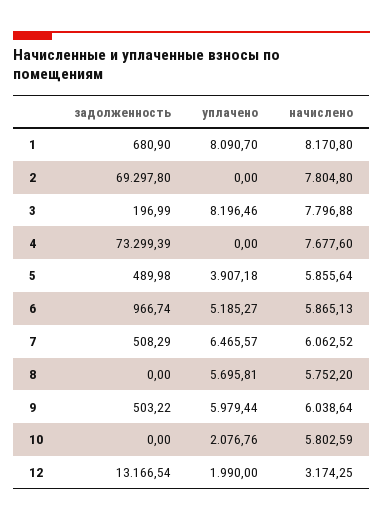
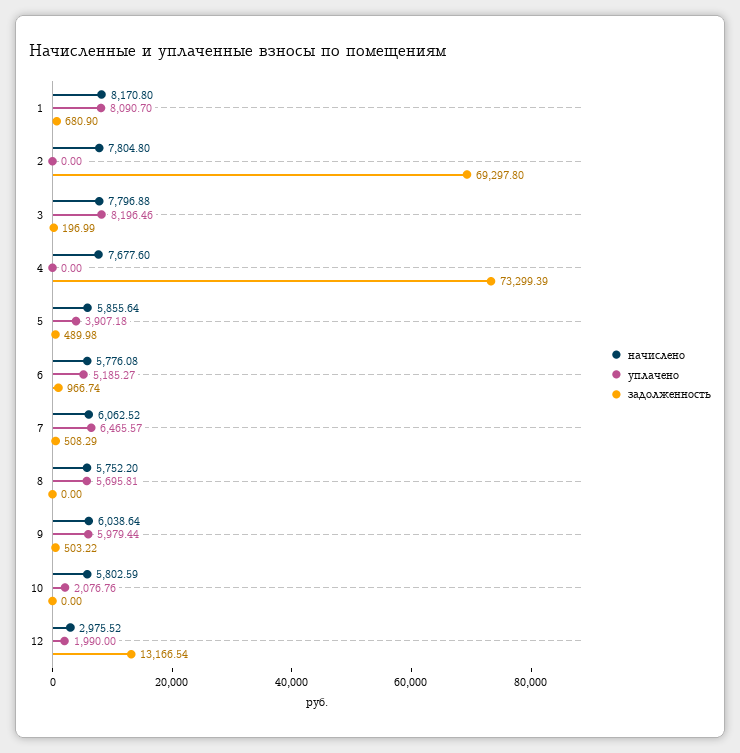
  {
    "задолженность": {
      "1": 680.9,
      "2": 69297.8,
      "3": 196.99,
      "4": 73299.39,
      "5": 489.98,
      "6": 966.74,
      "7": 508.29,
      "8": 0,
      "9": 503.22,
      "10": 0,
      "12": 13166.54
    },
    "уплачено": {
      "1": 8090.7,
      "2": 0,
      "3": 8196.46,
      "4": 0,
      "5": 3907.18,
      "6": 5185.27,
      "7": 6465.57,
      "8": 5695.81,
      "9": 5979.44,
      "10": 2076.76,
      "12": 1990
    },
    "начислено": {
      "1": 8170.8,
      "2": 7804.8,
      "3": 7796.88,
      "4": 7677.6,
      "5": 5855.64,
-     "6": 5865.13,
+     "6": 5776.08,
      "7": 6062.52,
      "8": 5752.2,
      "9": 6038.64,
      "10": 5802.59,
-     "12": 3174.25
+     "12": 2975.52
    }
  }

